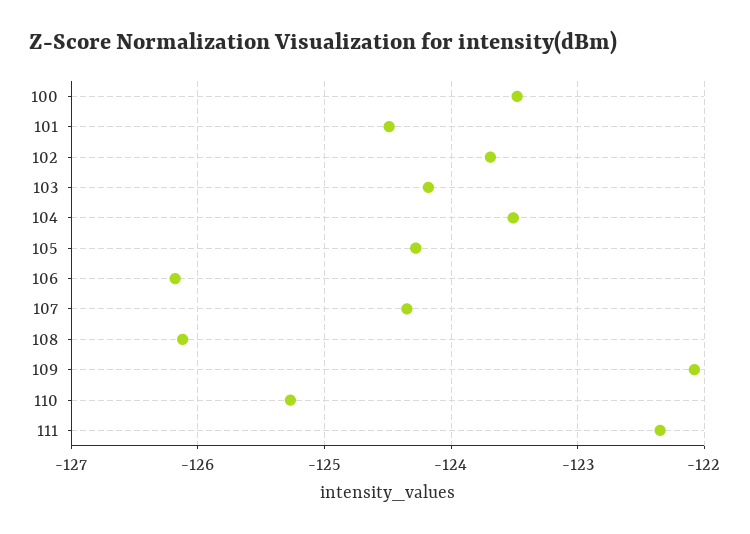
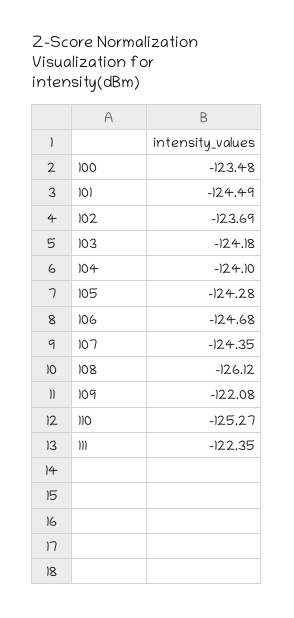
  {
    "100": -123.48,
    "101": -124.49,
    "102": -123.69,
    "103": -124.18,
-   "104": -123.5,
+   "104": -124.1,
    "105": -124.28,
-   "106": -126.2,
+   "106": -124.68,
    "107": -124.35,
    "108": -126.12,
    "109": -122.08,
    "110": -125.27,
    "111": -122.35
  }

